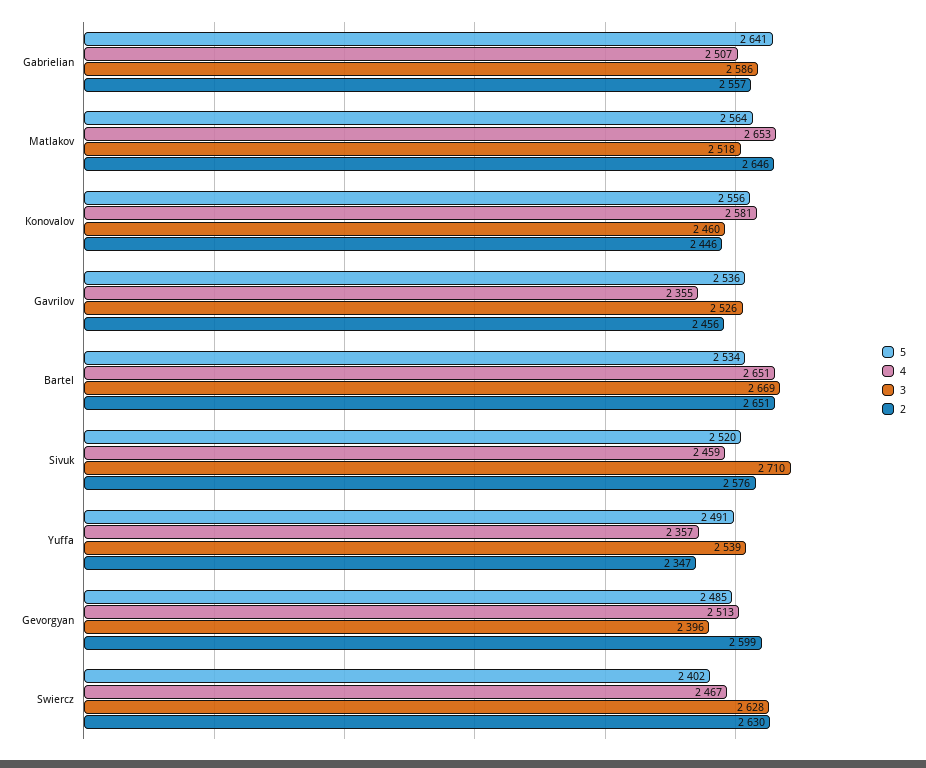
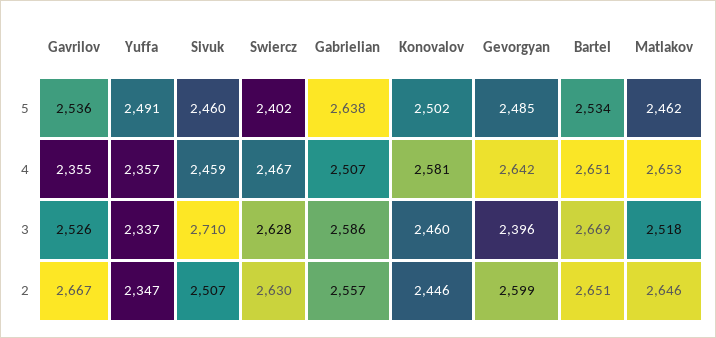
  {
    "5": {
-     "Gabrielian": 2641,
+     "Gabrielian": 2638,
-     "Matlakov": 2564,
+     "Matlakov": 2462,
-     "Konovalov": 2556,
+     "Konovalov": 2502,
      "Gavrilov": 2536,
      "Bartel": 2534,
-     "Sivuk": 2520,
+     "Sivuk": 2460,
      "Yuffa": 2491,
      "Gevorgyan": 2485,
      "Swiercz": 2402
    },
    "4": {
      "Gabrielian": 2507,
      "Matlakov": 2653,
      "Konovalov": 2581,
      "Gavrilov": 2355,
      "Bartel": 2651,
      "Sivuk": 2459,
      "Yuffa": 2357,
-     "Gevorgyan": 2513,
+     "Gevorgyan": 2642,
      "Swiercz": 2467
    },
    "3": {
      "Gabrielian": 2586,
      "Matlakov": 2518,
      "Konovalov": 2460,
      "Gavrilov": 2526,
      "Bartel": 2669,
      "Sivuk": 2710,
-     "Yuffa": 2539,
+     "Yuffa": 2337,
      "Gevorgyan": 2396,
      "Swiercz": 2628
    },
    "2": {
      "Gabrielian": 2557,
      "Matlakov": 2646,
      "Konovalov": 2446,
-     "Gavrilov": 2456,
+     "Gavrilov": 2667,
      "Bartel": 2651,
-     "Sivuk": 2576,
+     "Sivuk": 2507,
      "Yuffa": 2347,
      "Gevorgyan": 2599,
      "Swiercz": 2630
    }
  }

